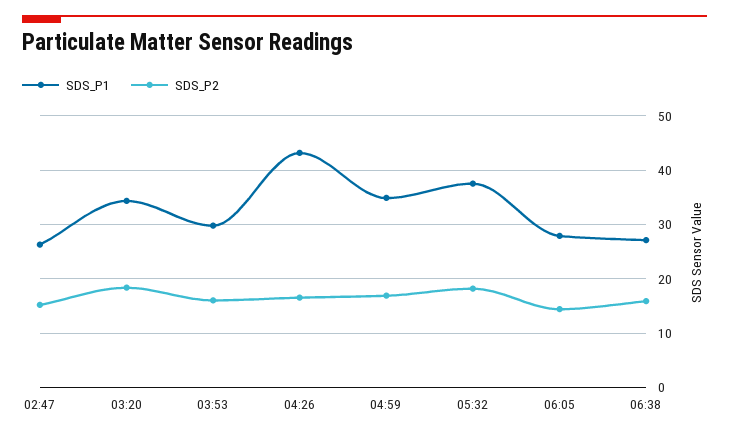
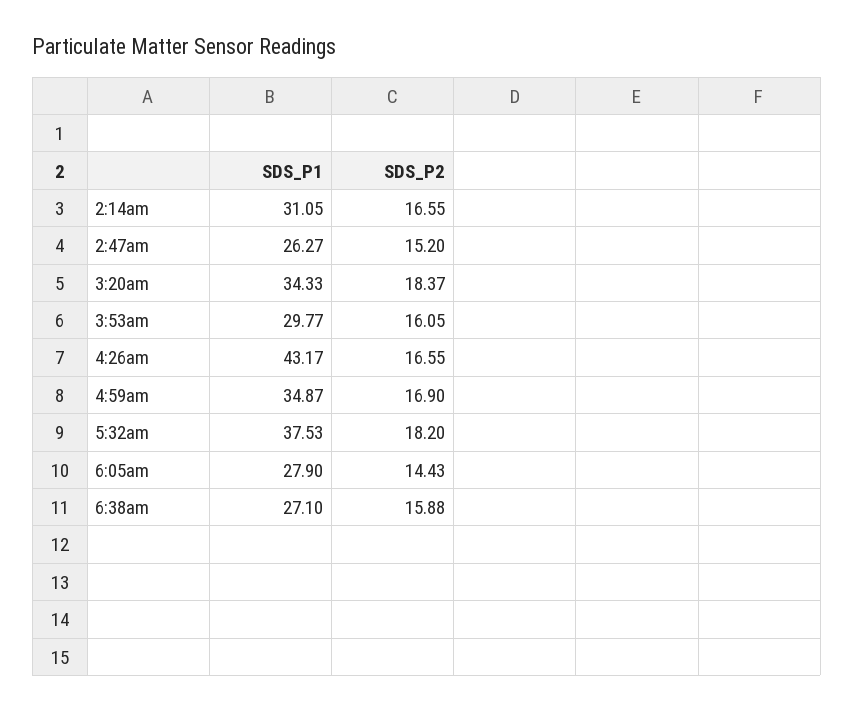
  {
    "SDS_P1": {
      "02:47": 26.27,
      "03:20": 34.33,
      "03:53": 29.77,
      "04:26": 43.17,
      "04:59": 34.87,
      "05:32": 37.53,
      "06:05": 27.9,
-     "06:38": 27.1
+     "06:38": 27.1,
+     "2:14am": 31.05
    },
    "SDS_P2": {
      "02:47": 15.2,
      "03:20": 18.37,
      "03:53": 16.05,
      "04:26": 16.55,
      "04:59": 16.9,
      "05:32": 18.2,
      "06:05": 14.43,
-     "06:38": 15.88
+     "06:38": 15.88,
+     "2:14am": 16.55
    }
  }

